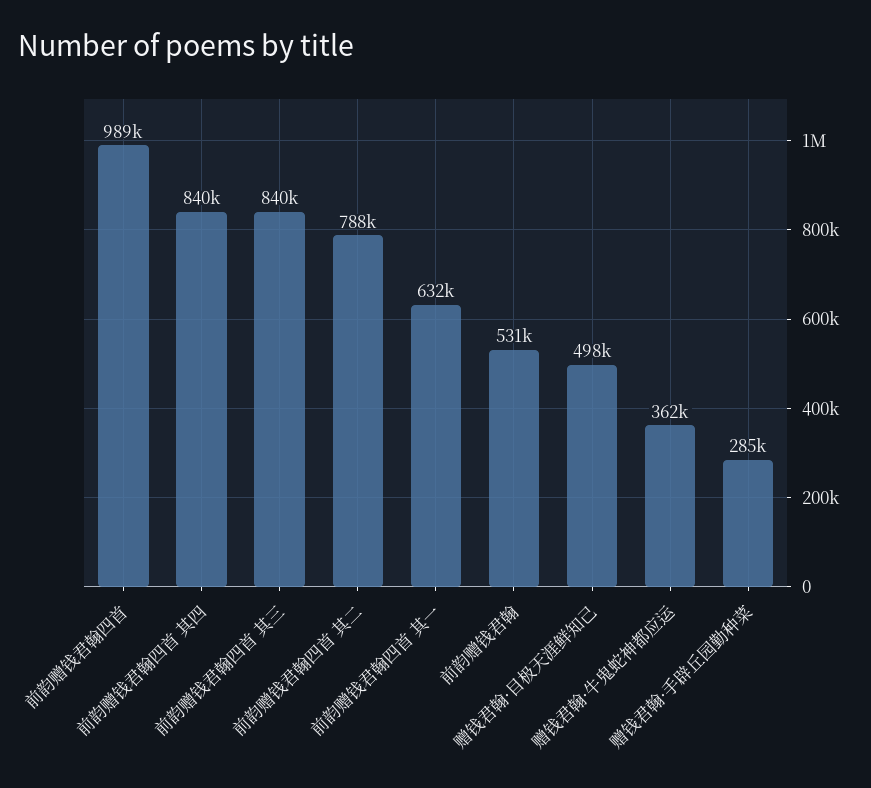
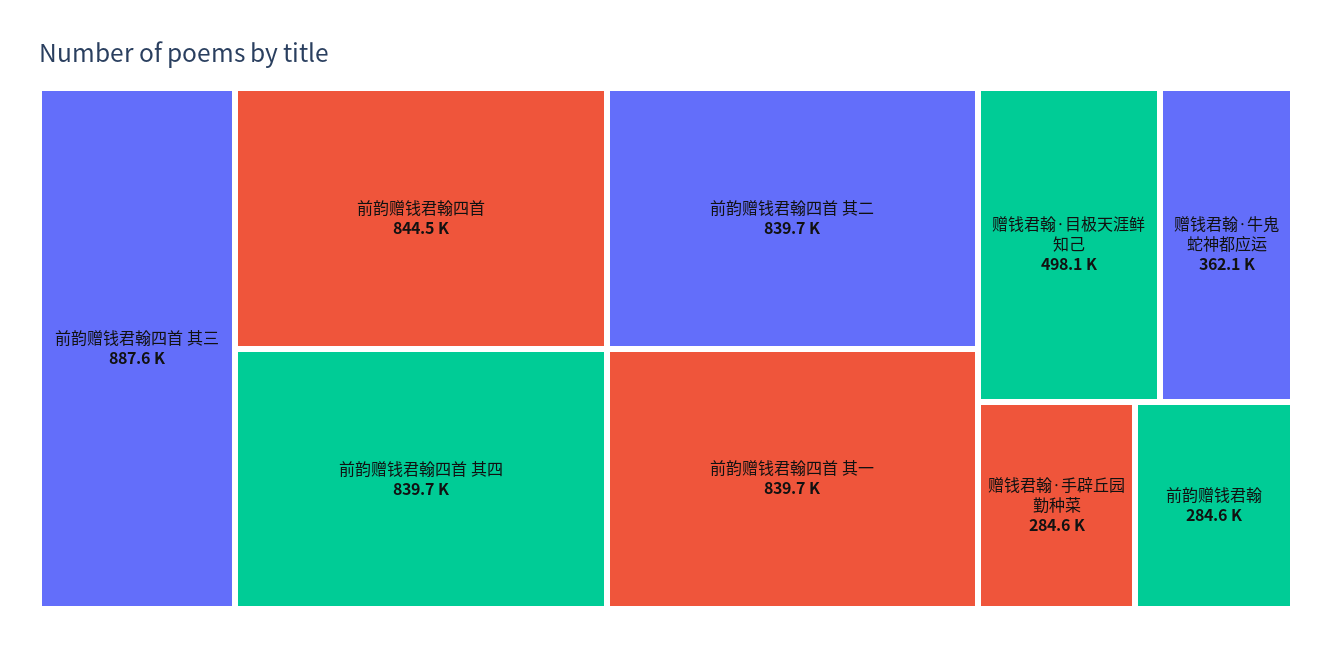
  {
-   "前韵赠钱君翰四首": 989000,
+   "前韵赠钱君翰四首": 844500,
    "前韵赠钱君翰四首 其四": 839700,
-   "前韵赠钱君翰四首 其三": 840000,
+   "前韵赠钱君翰四首 其三": 887600,
-   "前韵赠钱君翰四首 其二": 788000,
+   "前韵赠钱君翰四首 其二": 839700,
-   "前韵赠钱君翰四首 其一": 632000,
+   "前韵赠钱君翰四首 其一": 839700,
-   "前韵赠钱君翰": 531000,
+   "前韵赠钱君翰": 284600,
    "赠钱君翰·目极天涯鲜知己": 498100,
    "赠钱君翰·牛鬼蛇神都应运": 362100,
    "赠钱君翰·手辟丘园勤种菜": 284600
  }

